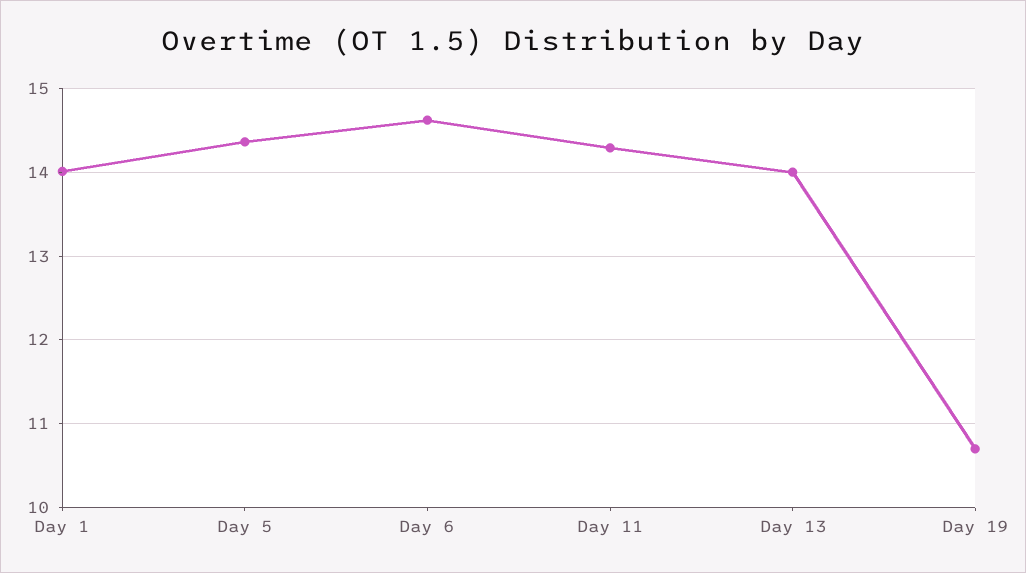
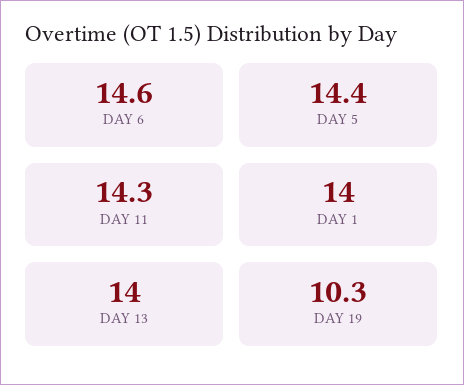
  {
    "Day 1": 14,
    "Day 5": 14.4,
    "Day 6": 14.6,
    "Day 11": 14.3,
    "Day 13": 14,
-   "Day 19": 10.7
+   "Day 19": 10.3
  }

